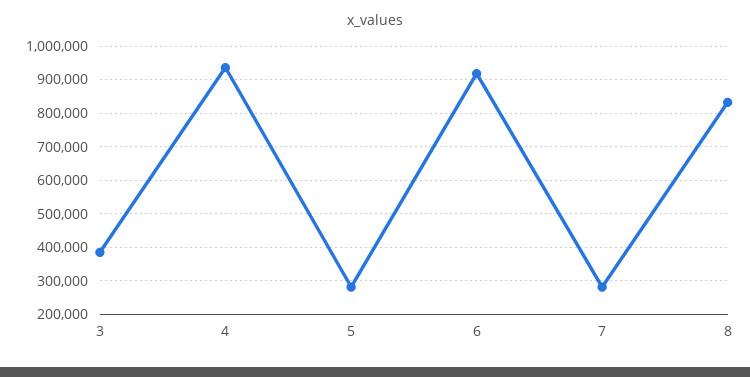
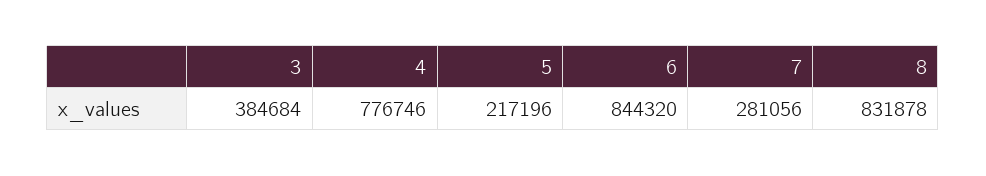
  {
    "3": 384684,
-   "4": 940000,
+   "4": 776746,
-   "5": 280000,
+   "5": 217196,
-   "6": 920000,
+   "6": 844320,
    "7": 281056,
    "8": 831878
  }

